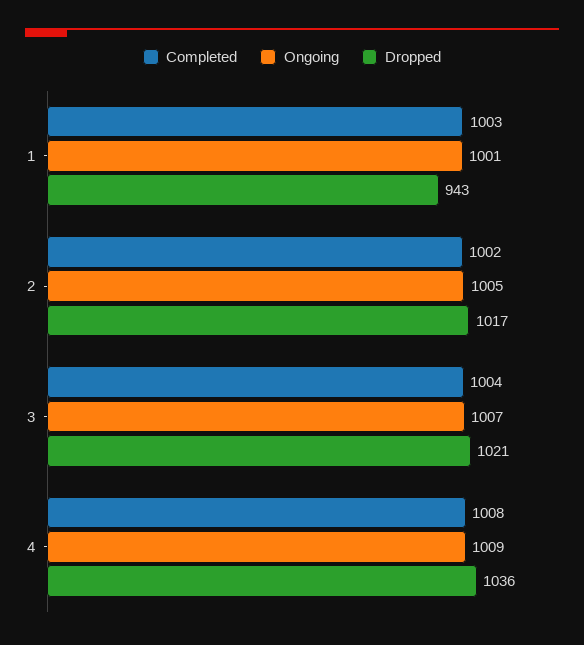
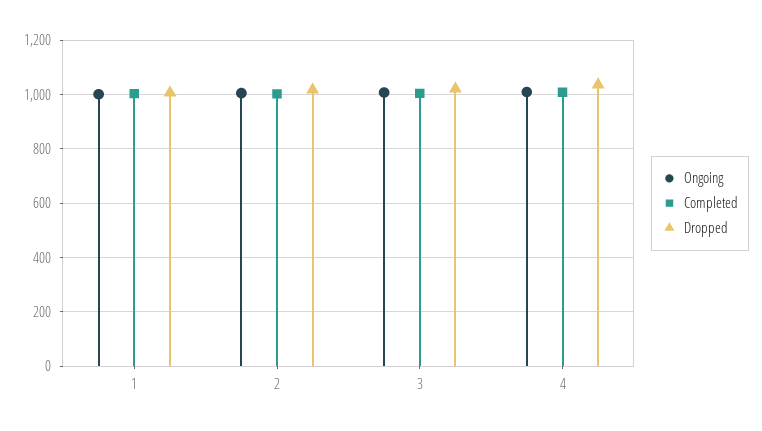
  {
    "Completed": {
      "1": 1003,
      "2": 1002,
      "3": 1004,
      "4": 1008
    },
    "Ongoing": {
      "1": 1001,
      "2": 1005,
      "3": 1007,
      "4": 1009
    },
    "Dropped": {
-     "1": 943,
+     "1": 1000,
      "2": 1017,
      "3": 1021,
      "4": 1036
    }
  }

